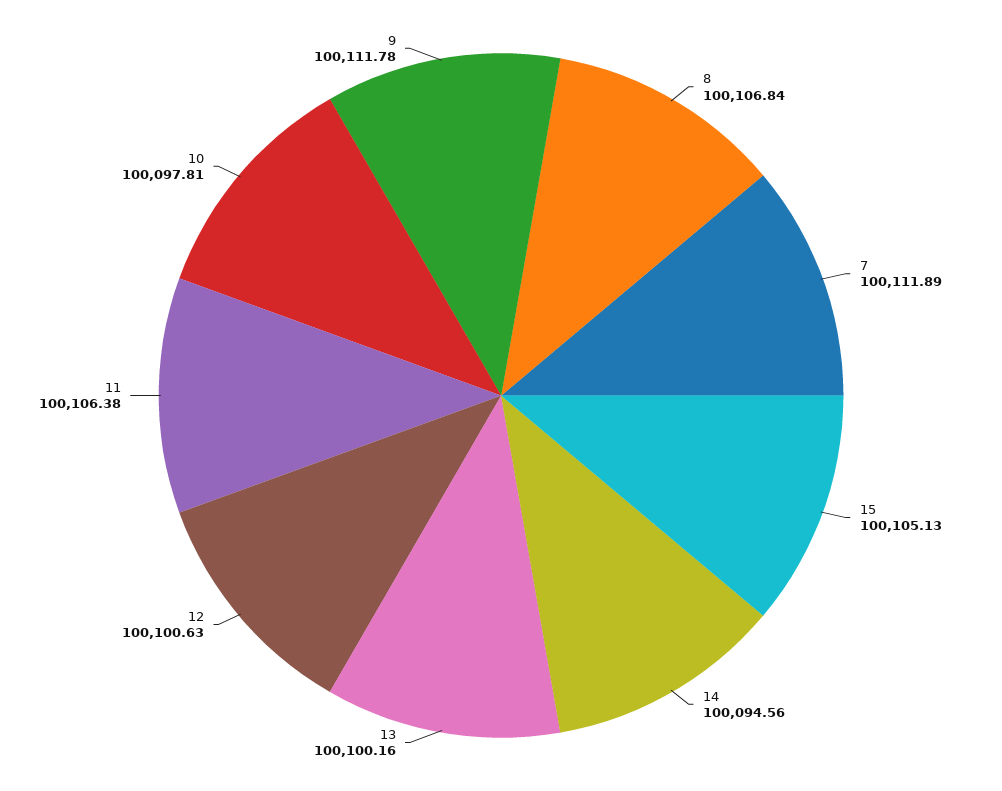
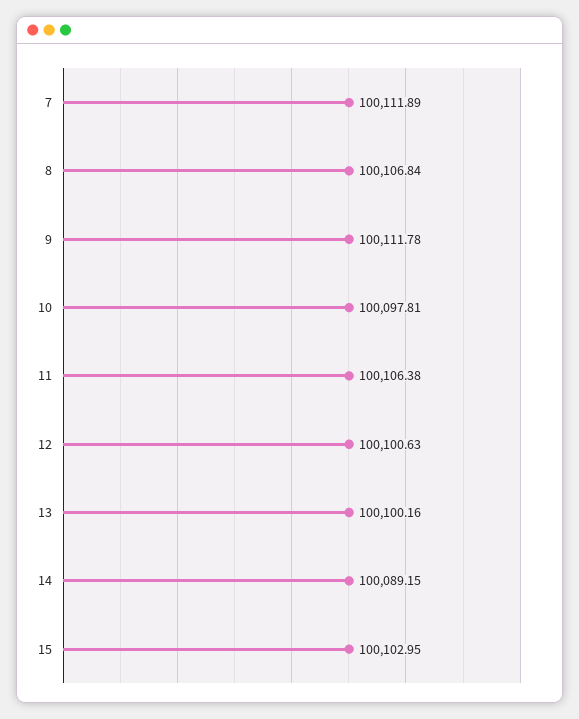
  {
    "8": 100106.84,
    "7": 100111.89,
-   "15": 100105.13,
+   "15": 100102.95,
-   "14": 100094.56,
+   "14": 100089.15,
    "13": 100100.16,
    "12": 100100.63,
    "11": 100106.38,
    "10": 100097.81,
    "9": 100111.78
  }

